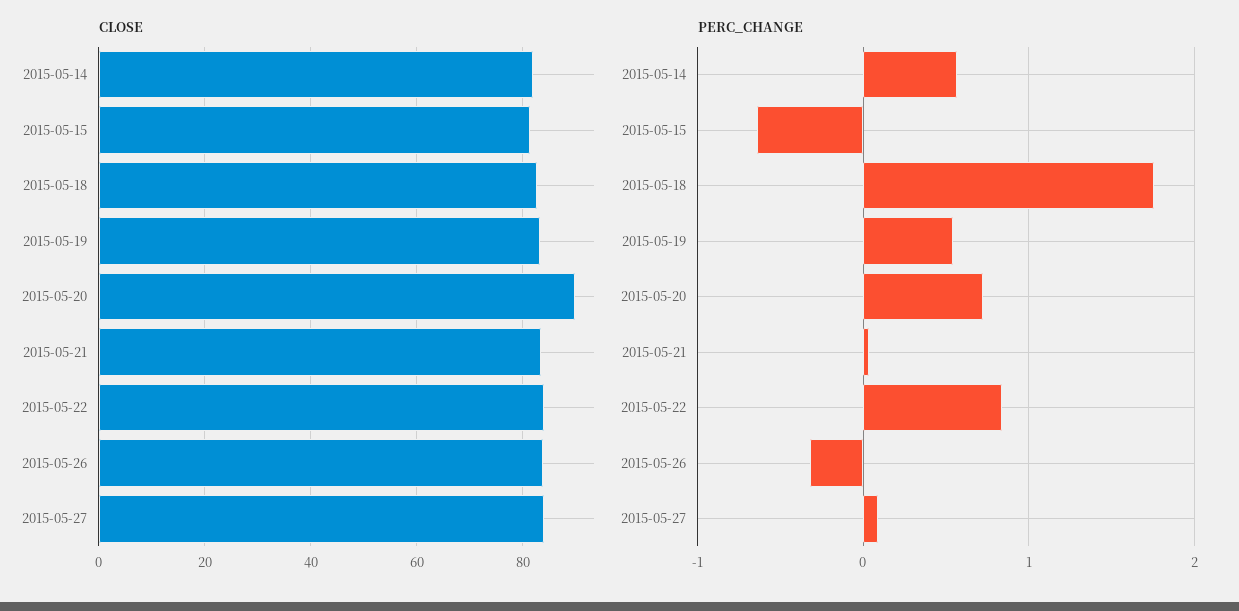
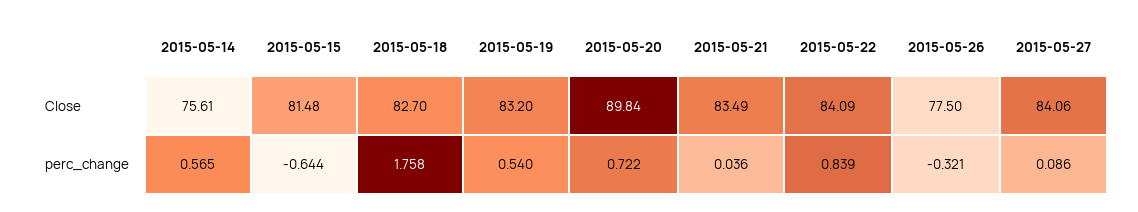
  {
    "CLOSE": {
-     "2015-05-14": 82,
+     "2015-05-14": 75.61,
      "2015-05-15": 81.48,
      "2015-05-18": 82.7,
      "2015-05-19": 83.2,
      "2015-05-20": 89.84,
      "2015-05-21": 83.49,
      "2015-05-22": 84.09,
-     "2015-05-26": 84,
+     "2015-05-26": 77.5,
      "2015-05-27": 84.06
    },
    "PERC_CHANGE": {
      "2015-05-14": 0.565,
      "2015-05-15": -0.644,
      "2015-05-18": 1.758,
      "2015-05-19": 0.54,
      "2015-05-20": 0.722,
      "2015-05-21": 0.036,
      "2015-05-22": 0.839,
      "2015-05-26": -0.321,
      "2015-05-27": 0.086
    }
  }

